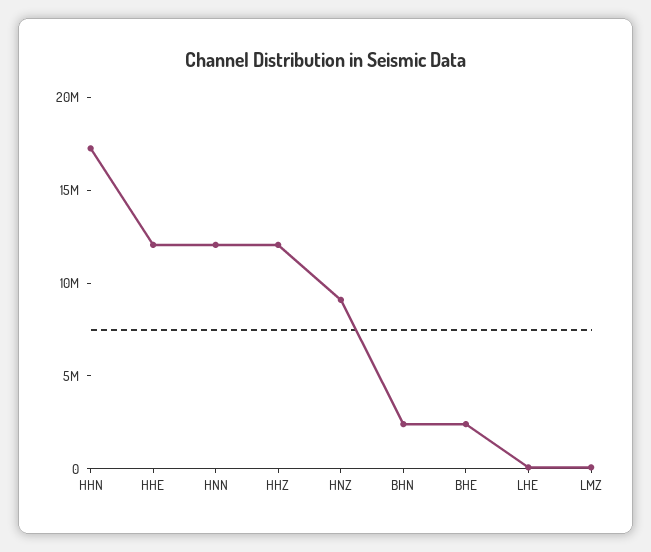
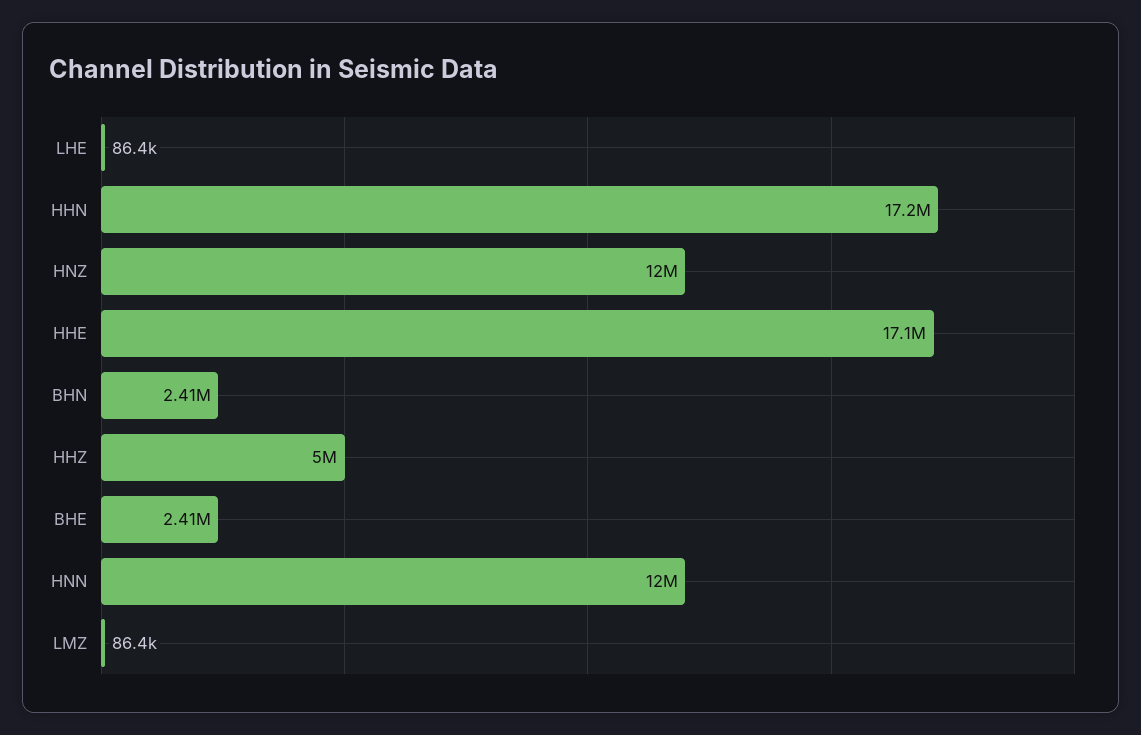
  {
    "HHN": 17200000,
-   "HHE": 12000000,
+   "HHE": 17100000,
    "HNN": 12000000,
-   "HHZ": 12000000,
+   "HHZ": 5000000,
-   "HNZ": 9000000,
+   "HNZ": 12000000,
    "BHN": 2410000,
    "BHE": 2410000,
    "LHE": 86400,
    "LMZ": 86400
  }

